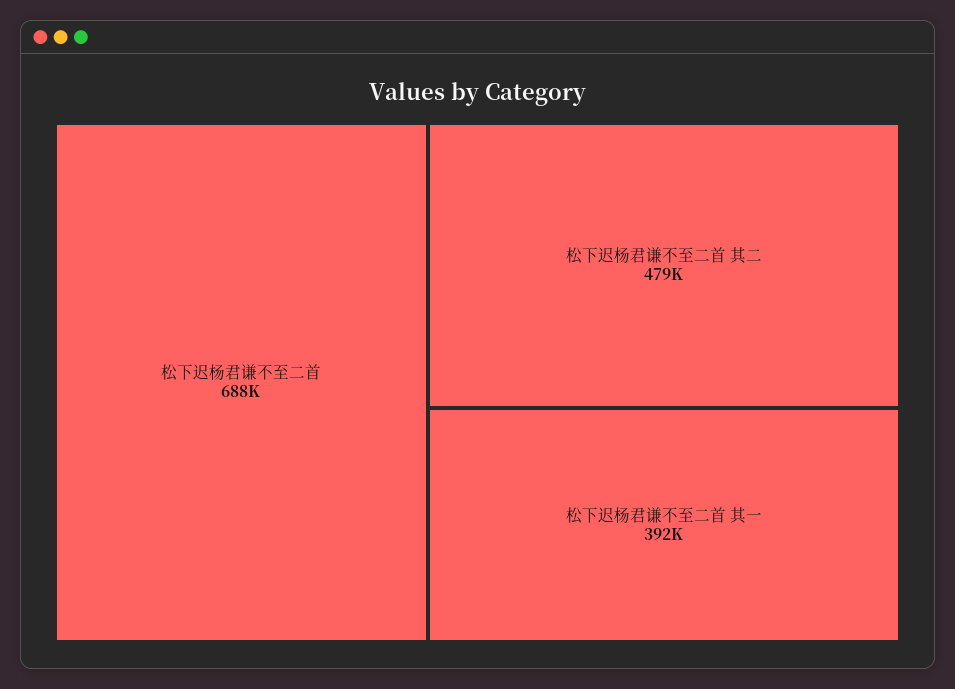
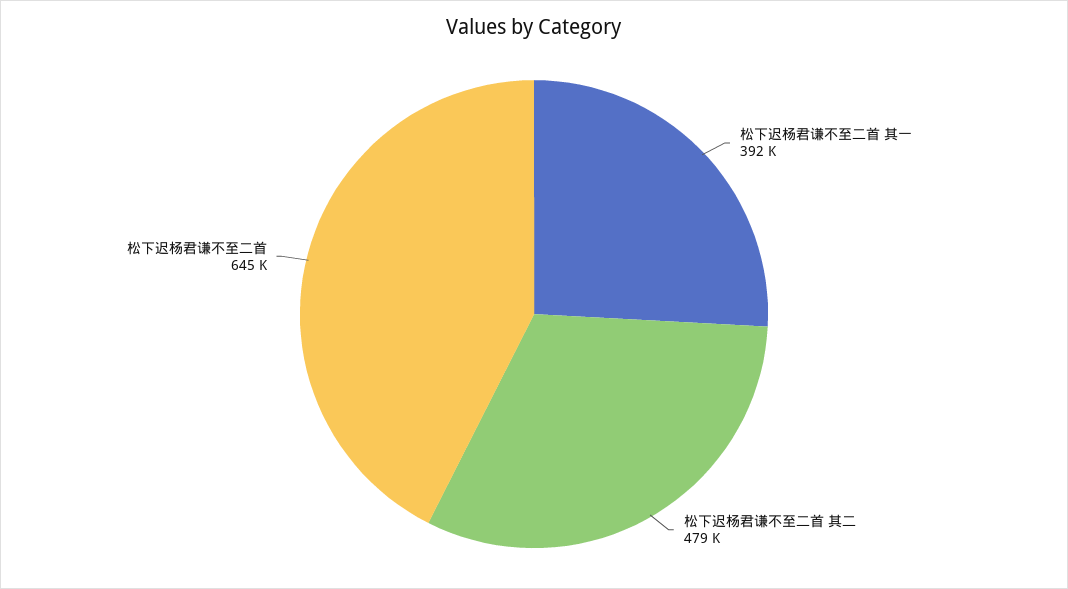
  {
-   "松下迟杨君谦不至二首": 688000,
+   "松下迟杨君谦不至二首": 645000,
    "松下迟杨君谦不至二首 其二": 479000,
    "松下迟杨君谦不至二首 其一": 392000
  }

